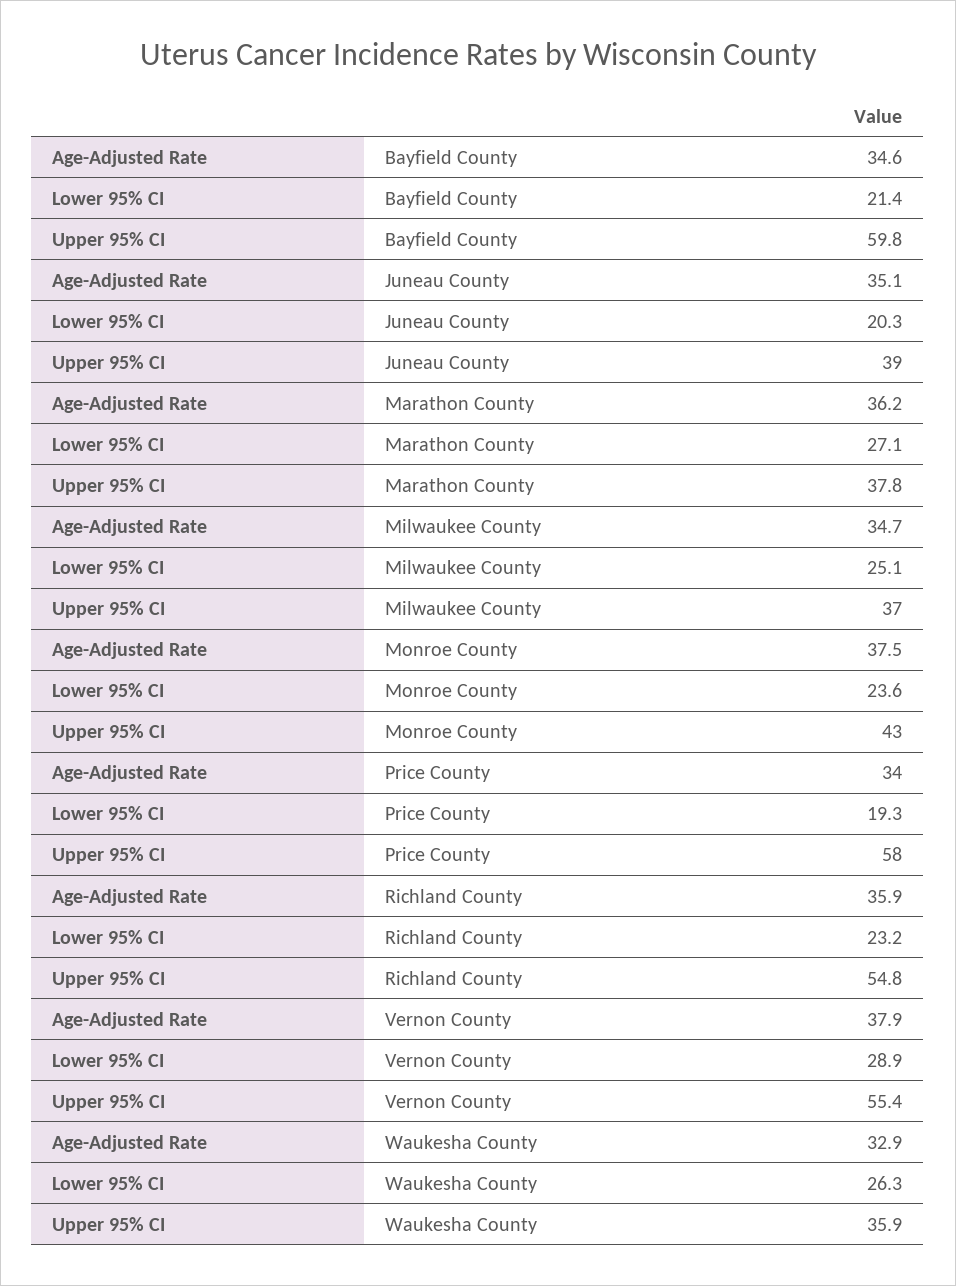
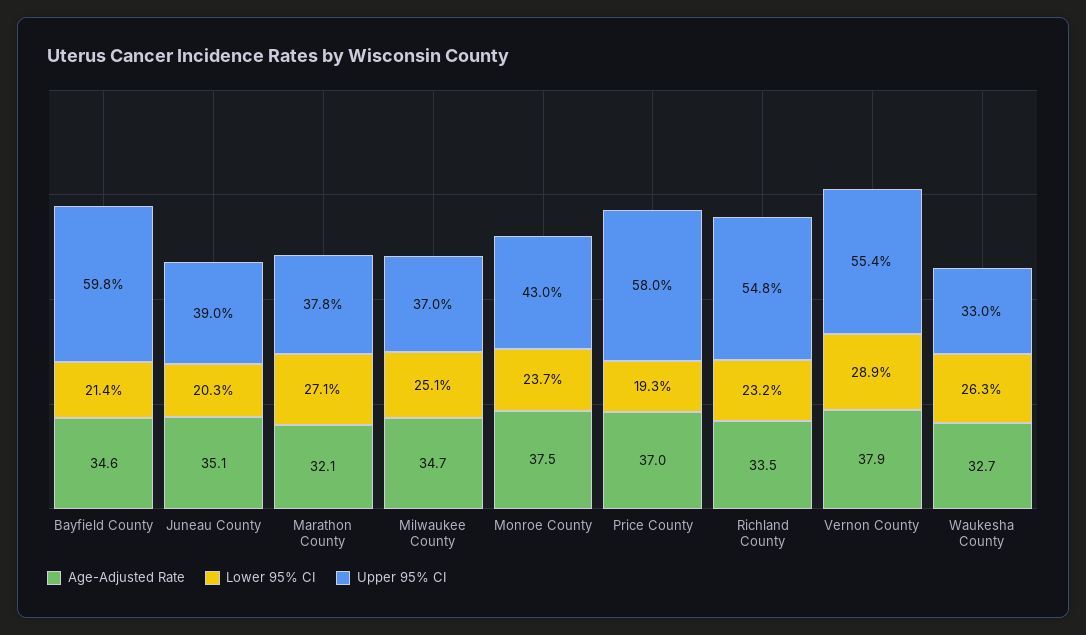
  {
    "Age-Adjusted Rate": {
      "Bayfield County": 34.6,
      "Juneau County": 35.1,
-     "Marathon County": 36.2,
+     "Marathon County": 32.1,
      "Milwaukee County": 34.7,
      "Monroe County": 37.5,
-     "Price County": 34,
+     "Price County": 37,
-     "Richland County": 35.9,
+     "Richland County": 33.5,
      "Vernon County": 37.9,
-     "Waukesha County": 32.9
+     "Waukesha County": 32.7
    },
    "Lower 95% CI": {
      "Bayfield County": 21.4,
      "Juneau County": 20.3,
      "Marathon County": 27.1,
      "Milwaukee County": 25.1,
-     "Monroe County": 23.6,
+     "Monroe County": 23.7,
      "Price County": 19.3,
      "Richland County": 23.2,
      "Vernon County": 28.9,
      "Waukesha County": 26.3
    },
    "Upper 95% CI": {
      "Bayfield County": 59.8,
      "Juneau County": 39,
      "Marathon County": 37.8,
      "Milwaukee County": 37,
      "Monroe County": 43,
      "Price County": 58,
      "Richland County": 54.8,
      "Vernon County": 55.4,
-     "Waukesha County": 35.9
+     "Waukesha County": 33
    }
  }

